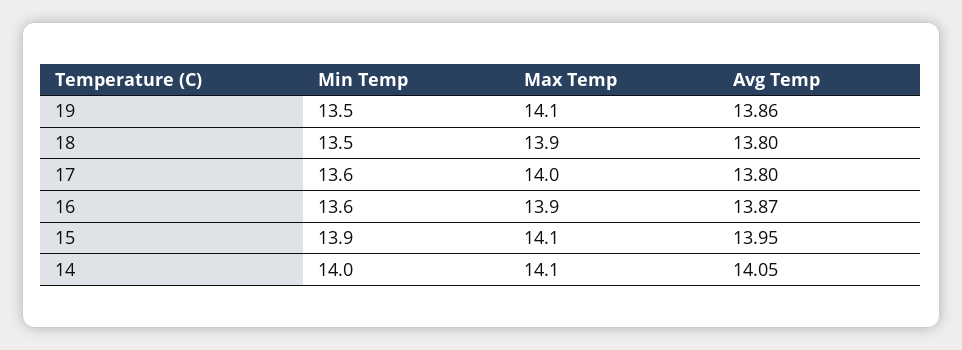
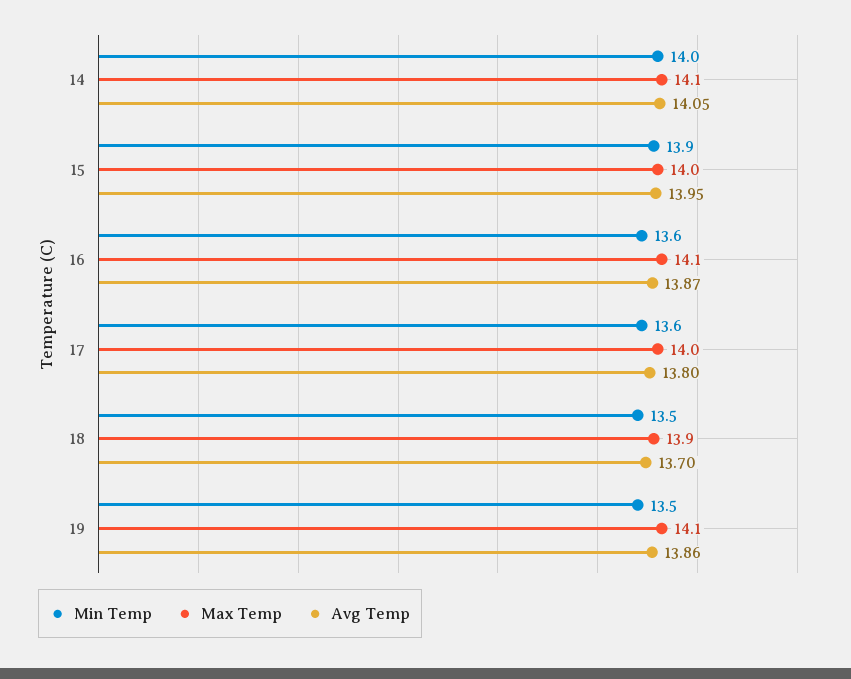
  {
    "Min Temp": {
      "19": 13.5,
      "18": 13.5,
      "17": 13.6,
      "16": 13.6,
      "15": 13.9,
      "14": 14
    },
    "Max Temp": {
      "19": 14.1,
      "18": 13.9,
      "17": 14,
-     "16": 13.9,
+     "16": 14.1,
-     "15": 14.1,
+     "15": 14,
      "14": 14.1
    },
    "Avg Temp": {
      "19": 13.86,
-     "18": 13.8,
+     "18": 13.7,
      "17": 13.8,
      "16": 13.87,
      "15": 13.95,
      "14": 14.05
    }
  }

